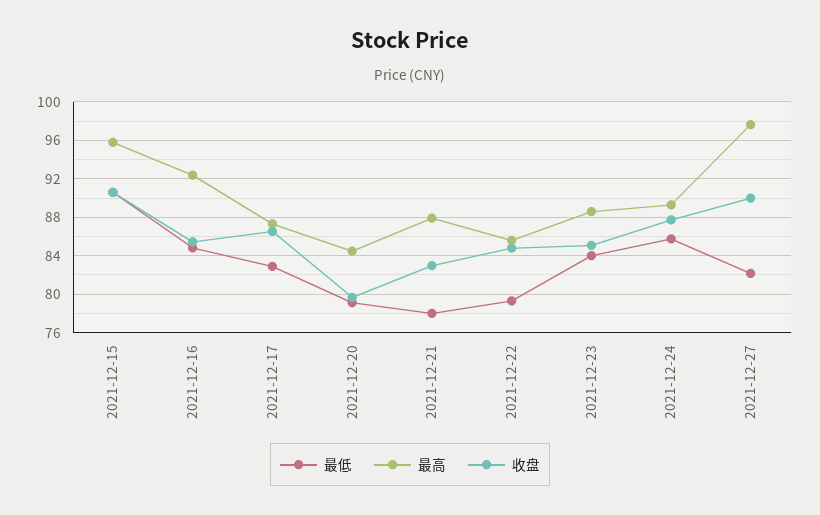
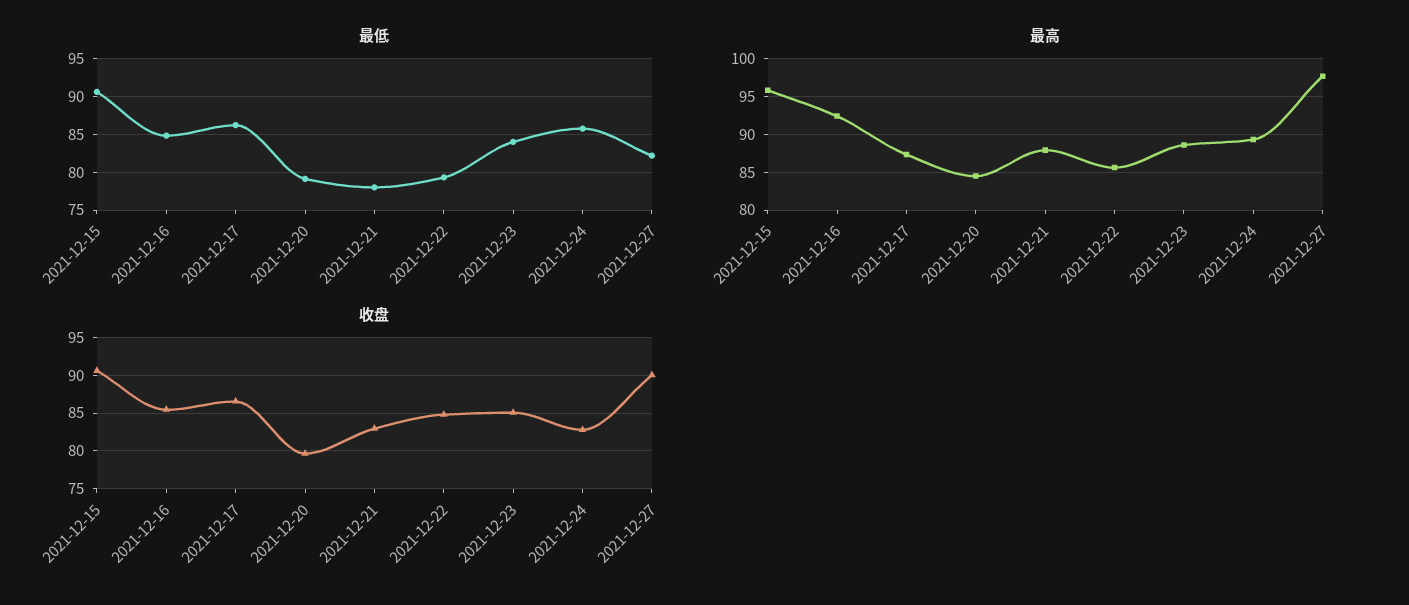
  {
    "最低": {
      "2021-12-15": 91,
      "2021-12-16": 85,
-     "2021-12-17": 83,
+     "2021-12-17": 86,
      "2021-12-20": 79,
      "2021-12-21": 78,
      "2021-12-22": 79,
      "2021-12-23": 84,
      "2021-12-24": 86,
      "2021-12-27": 82
    },
    "最高": {
      "2021-12-15": 96,
      "2021-12-16": 92,
      "2021-12-17": 87,
      "2021-12-20": 84,
      "2021-12-21": 88,
      "2021-12-22": 86,
      "2021-12-23": 89,
      "2021-12-24": 89,
      "2021-12-27": 98
    },
    "收盘": {
      "2021-12-15": 91,
      "2021-12-16": 85,
      "2021-12-17": 87,
      "2021-12-20": 80,
      "2021-12-21": 83,
      "2021-12-22": 85,
      "2021-12-23": 85,
-     "2021-12-24": 88,
+     "2021-12-24": 83,
      "2021-12-27": 90
    }
  }

